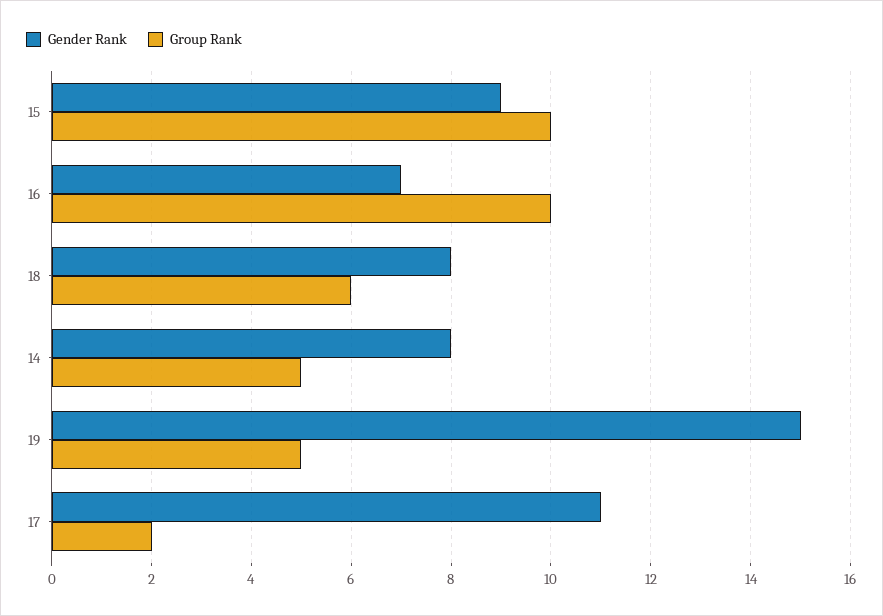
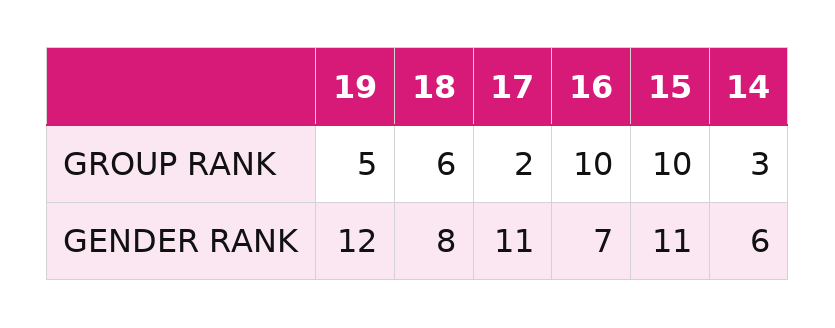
  {
    "Gender Rank": {
-     "15": 9,
+     "15": 11,
      "16": 7,
      "18": 8,
-     "14": 8,
+     "14": 6,
-     "19": 15,
+     "19": 12,
      "17": 11
    },
    "Group Rank": {
      "15": 10,
      "16": 10,
      "18": 6,
-     "14": 5,
+     "14": 3,
      "19": 5,
      "17": 2
    }
  }

